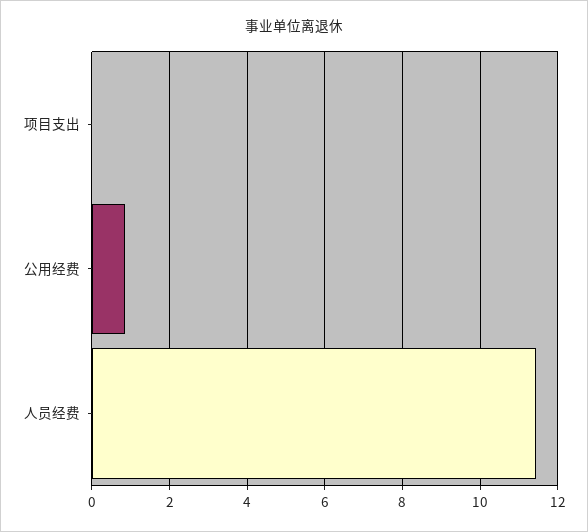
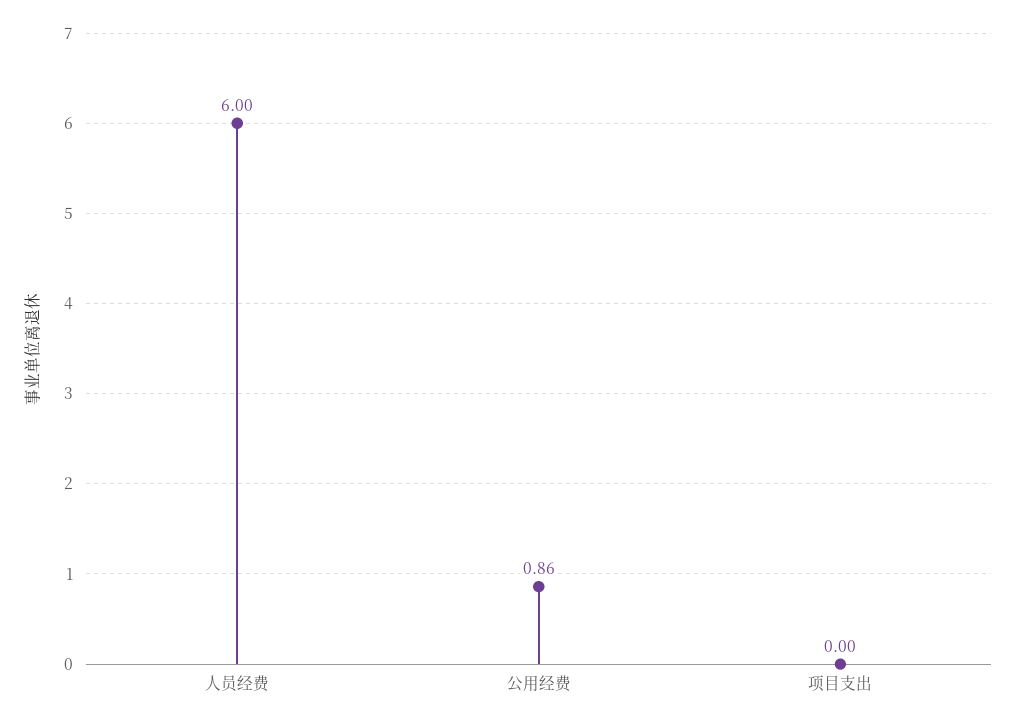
  {
    "项目支出": 0,
    "公用经费": 0.86,
-   "人员经费": 11.4
+   "人员经费": 6
  }

